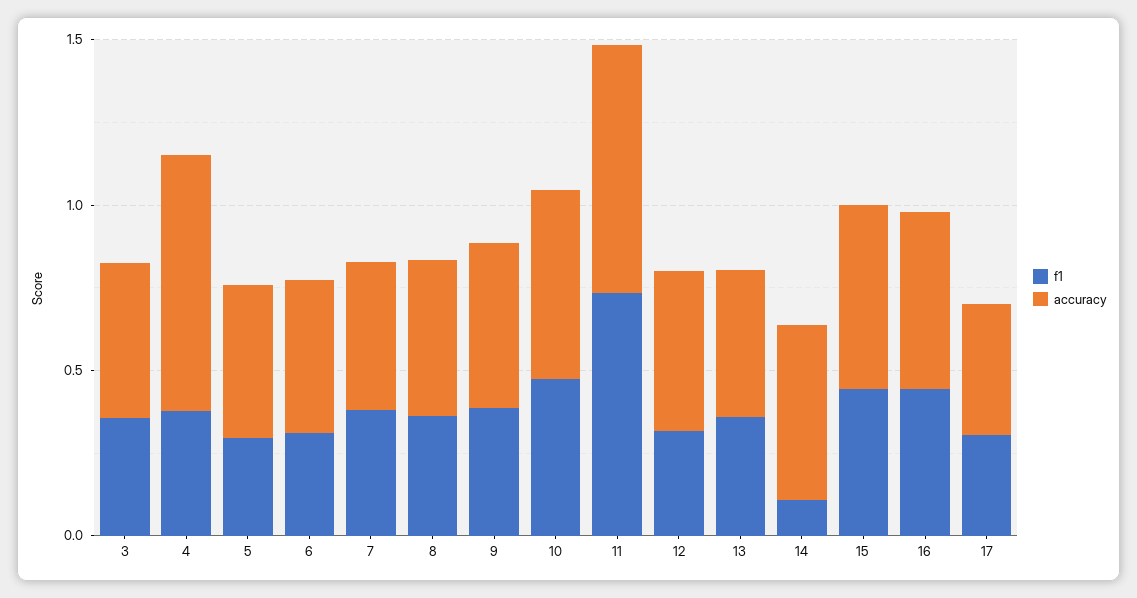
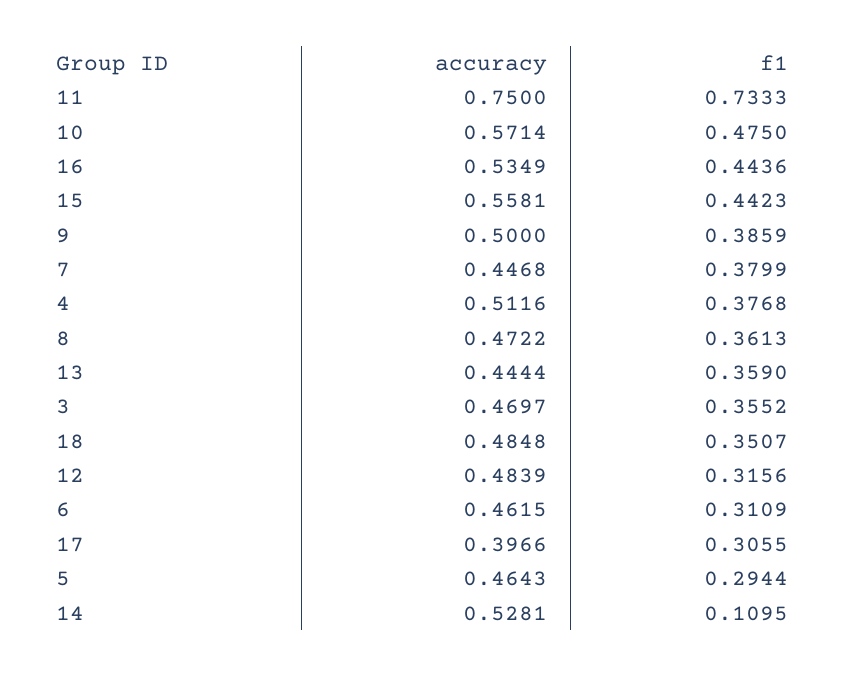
  {
    "f1": {
      "3": 0.3552,
      "4": 0.3768,
      "5": 0.2944,
      "6": 0.3109,
      "7": 0.3799,
      "8": 0.3613,
      "9": 0.3859,
      "10": 0.475,
      "11": 0.7333,
      "12": 0.3156,
      "13": 0.359,
      "14": 0.1095,
      "15": 0.4423,
      "16": 0.4436,
-     "17": 0.3055
+     "17": 0.3055,
+     "18": 0.3507
    },
    "accuracy": {
      "3": 0.4697,
-     "4": 0.8,
+     "4": 0.5116,
      "5": 0.4643,
      "6": 0.4615,
      "7": 0.4468,
      "8": 0.4722,
      "9": 0.5,
      "10": 0.5714,
      "11": 0.75,
      "12": 0.4839,
      "13": 0.4444,
      "14": 0.5281,
      "15": 0.5581,
      "16": 0.5349,
-     "17": 0.3966
+     "17": 0.3966,
+     "18": 0.4848
    }
  }

